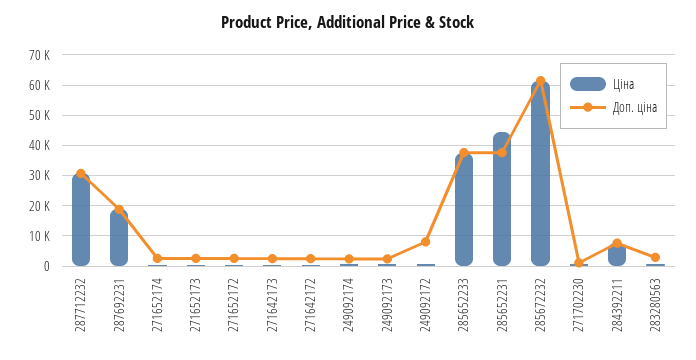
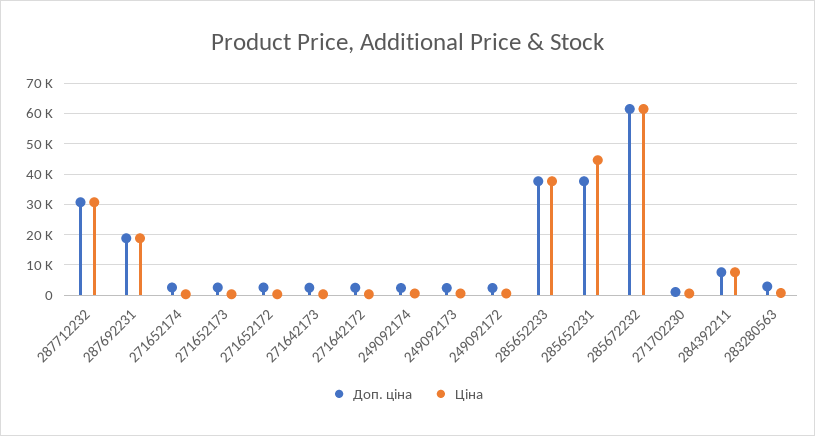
  {
    "Ціна": {
      "287712232": 30000,
      "287692231": 18000,
      "271652174": 0,
      "271652173": 0,
      "271652172": 0,
      "271642173": 0,
      "271642172": 0,
      "249092174": 0,
      "249092173": 0,
      "249092172": 0,
      "285652233": 38000,
      "285652231": 44000,
      "285672232": 62000,
      "271702230": 0,
      "284392211": 8000,
      "283280563": 0
    },
    "Доп. ціна": {
      "287712232": 30000,
      "287692231": 18000,
      "271652174": 2000,
      "271652173": 2000,
      "271652172": 2000,
      "271642173": 2000,
      "271642172": 2000,
      "249092174": 2000,
      "249092173": 2000,
-     "249092172": 8000,
+     "249092172": 2000,
      "285652233": 38000,
      "285652231": 38000,
      "285672232": 62000,
      "271702230": 2000,
      "284392211": 8000,
      "283280563": 2000
    }
  }

